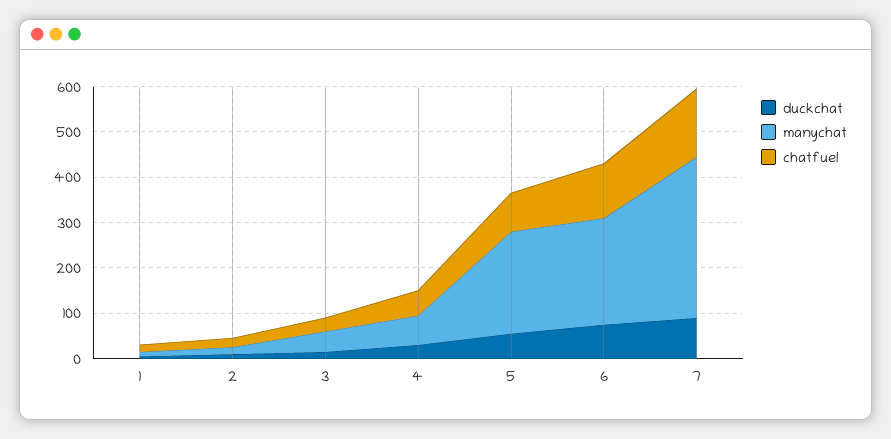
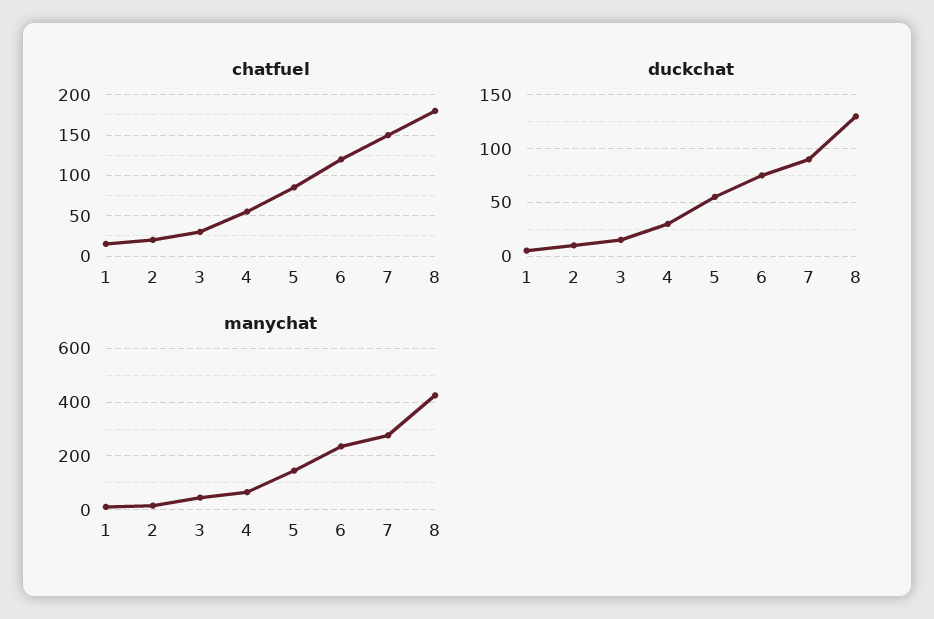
  {
    "duckchat": {
      "1": 10,
      "2": 10,
      "3": 20,
      "4": 30,
      "5": 60,
      "6": 80,
-     "7": 90
+     "7": 90,
+     "8": 130
    },
    "manychat": {
      "1": 20,
      "2": 20,
      "3": 40,
      "4": 60,
-     "5": 220,
+     "5": 150,
      "6": 240,
-     "7": 360
+     "7": 275,
+     "8": 425
    },
    "chatfuel": {
      "1": 20,
      "2": 20,
      "3": 30,
      "4": 60,
      "5": 90,
      "6": 120,
-     "7": 150
+     "7": 150,
+     "8": 180
    }
  }

